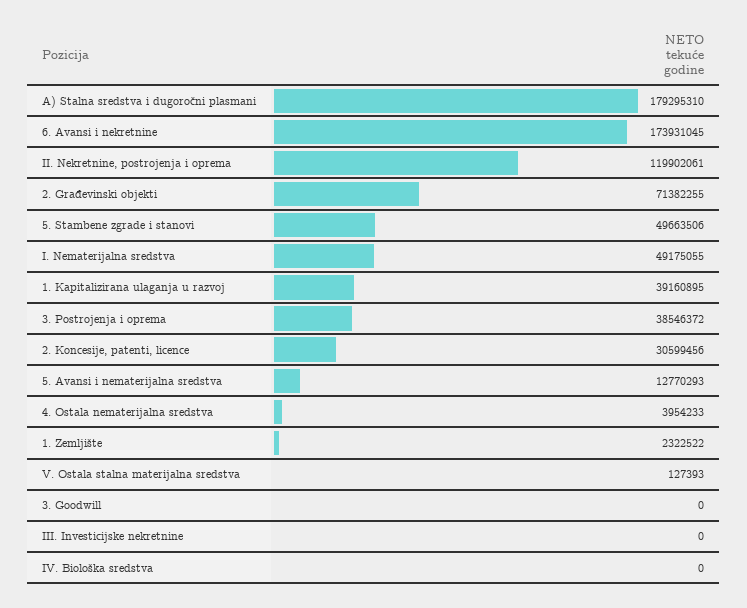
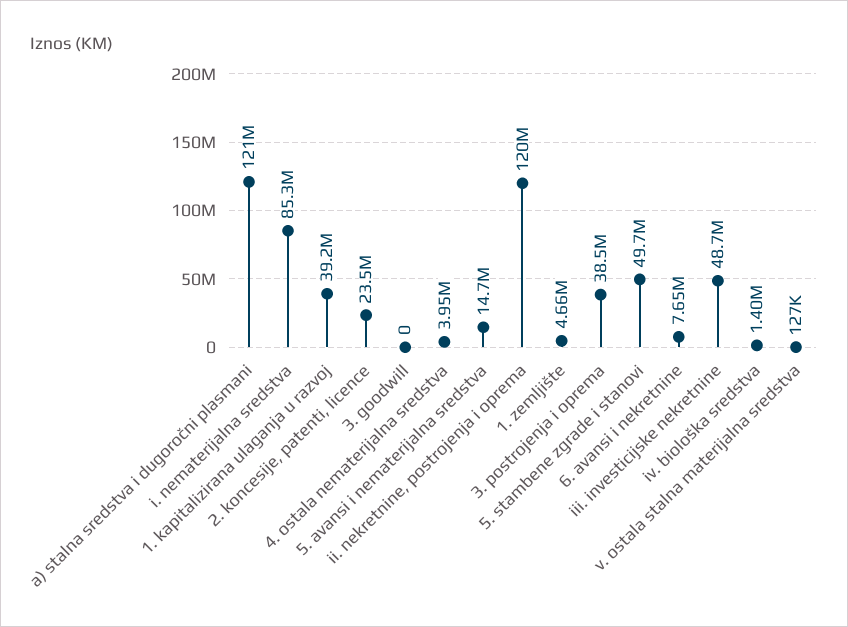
  {
-   "A) Stalna sredstva i dugoročni plasmani": 179295310,
+   "A) Stalna sredstva i dugoročni plasmani": 121000000,
-   "6. Avansi i nekretnine": 173931045,
+   "6. Avansi i nekretnine": 7650000,
    "II. Nekretnine, postrojenja i oprema": 119902061,
-   "2. Građevinski objekti": 71382255,
    "5. Stambene zgrade i stanovi": 49663506,
-   "I. Nematerijalna sredstva": 49175055,
+   "I. Nematerijalna sredstva": 85300000,
    "1. Kapitalizirana ulaganja u razvoj": 39160895,
    "3. Postrojenja i oprema": 38546372,
-   "2. Koncesije, patenti, licence": 30599456,
+   "2. Koncesije, patenti, licence": 23500000,
-   "5. Avansi i nematerijalna sredstva": 12770293,
+   "5. Avansi i nematerijalna sredstva": 14700000,
    "4. Ostala nematerijalna sredstva": 3954233,
-   "1. Zemljište": 2322522,
+   "1. Zemljište": 4660000,
    "V. Ostala stalna materijalna sredstva": 127393,
    "3. Goodwill": 0,
-   "III. Investicijske nekretnine": 0,
+   "III. Investicijske nekretnine": 48700000,
-   "IV. Biološka sredstva": 0
+   "IV. Biološka sredstva": 1400000
  }

